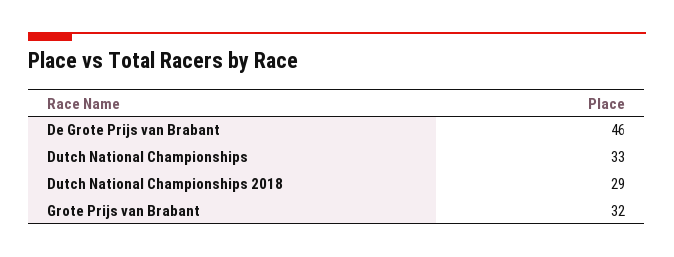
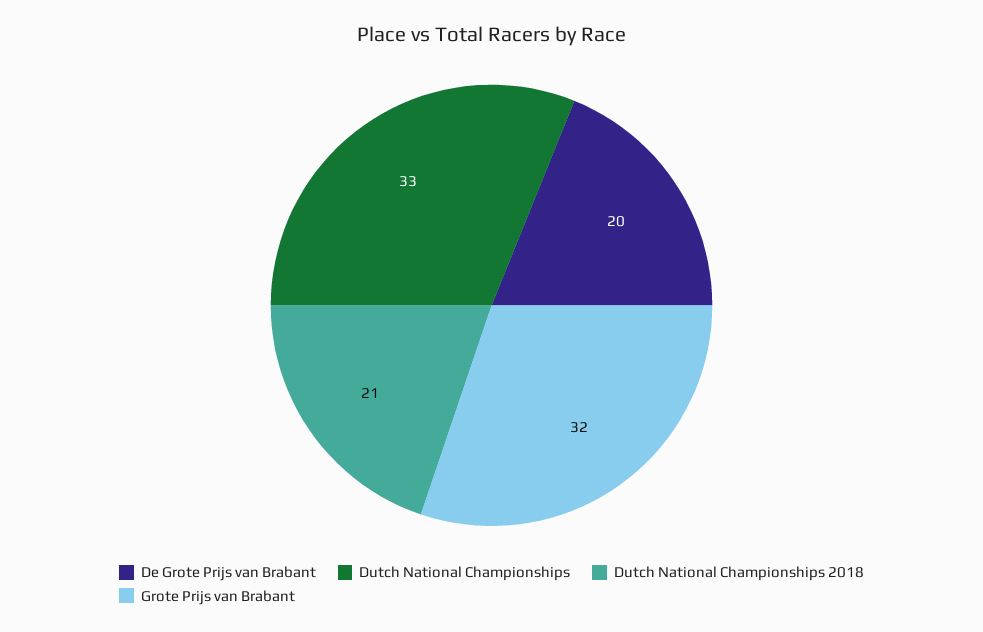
  {
-   "De Grote Prijs van Brabant": 46,
+   "De Grote Prijs van Brabant": 20,
    "Dutch National Championships": 33,
-   "Dutch National Championships 2018": 29,
+   "Dutch National Championships 2018": 21,
    "Grote Prijs van Brabant": 32
  }

